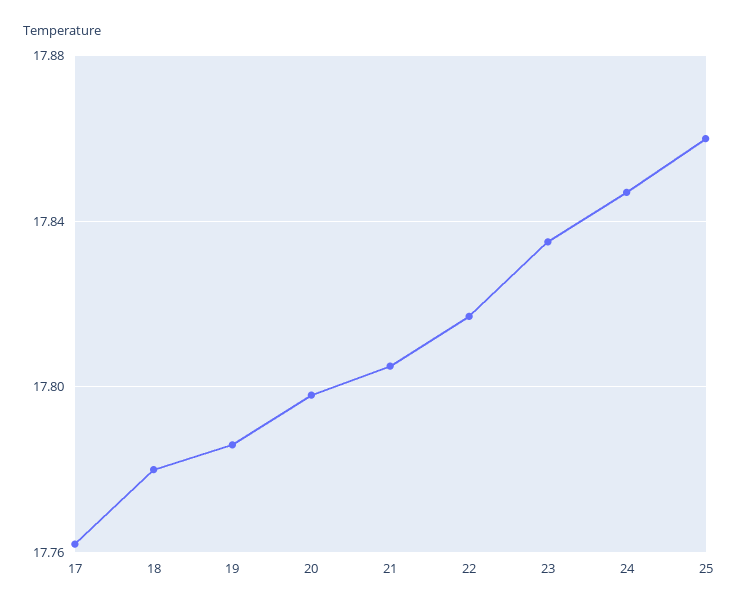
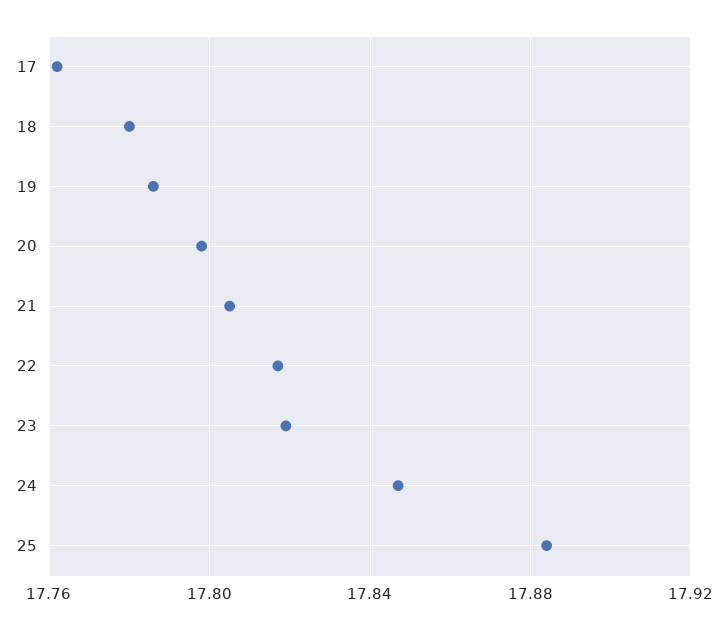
  {
    "17": 17.76,
    "18": 17.78,
    "19": 17.785,
    "20": 17.8,
    "21": 17.805,
    "22": 17.815,
-   "23": 17.835,
+   "23": 17.82,
    "24": 17.845,
-   "25": 17.86
+   "25": 17.885
  }

